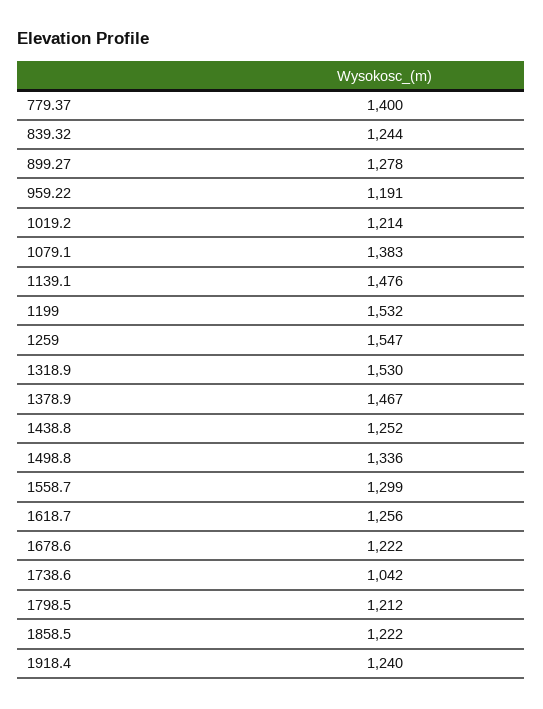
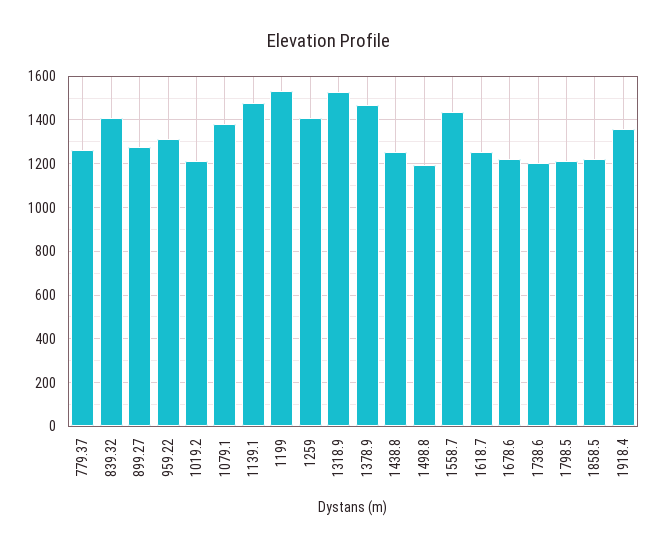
  {
-   "779.37": 1400,
+   "779.37": 1250,
-   "839.32": 1244,
+   "839.32": 1400,
    "899.27": 1278,
-   "959.22": 1191,
+   "959.22": 1300,
    "1019.2": 1214,
    "1079.1": 1383,
    "1139.1": 1476,
    "1199": 1532,
-   "1259": 1547,
+   "1259": 1400,
    "1318.9": 1530,
    "1378.9": 1467,
    "1438.8": 1252,
-   "1498.8": 1336,
+   "1498.8": 1200,
-   "1558.7": 1299,
+   "1558.7": 1450,
    "1618.7": 1256,
    "1678.6": 1222,
-   "1738.6": 1042,
+   "1738.6": 1200,
    "1798.5": 1212,
    "1858.5": 1222,
-   "1918.4": 1240
+   "1918.4": 1350
  }

